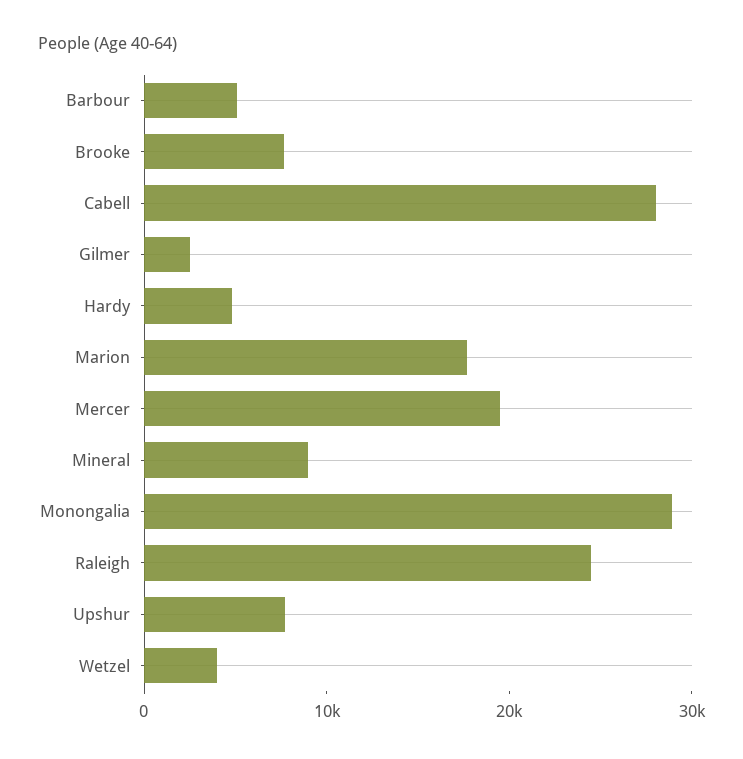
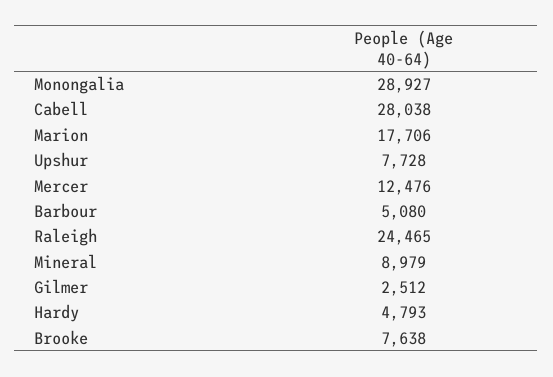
  {
    "Barbour": 5080,
    "Brooke": 7638,
    "Cabell": 28038,
    "Gilmer": 2512,
    "Hardy": 4793,
    "Marion": 17706,
-   "Mercer": 20000,
+   "Mercer": 12476,
    "Mineral": 8979,
    "Monongalia": 28927,
    "Raleigh": 24465,
-   "Upshur": 7728,
+   "Upshur": 7728
-   "Wetzel": 4000
  }

